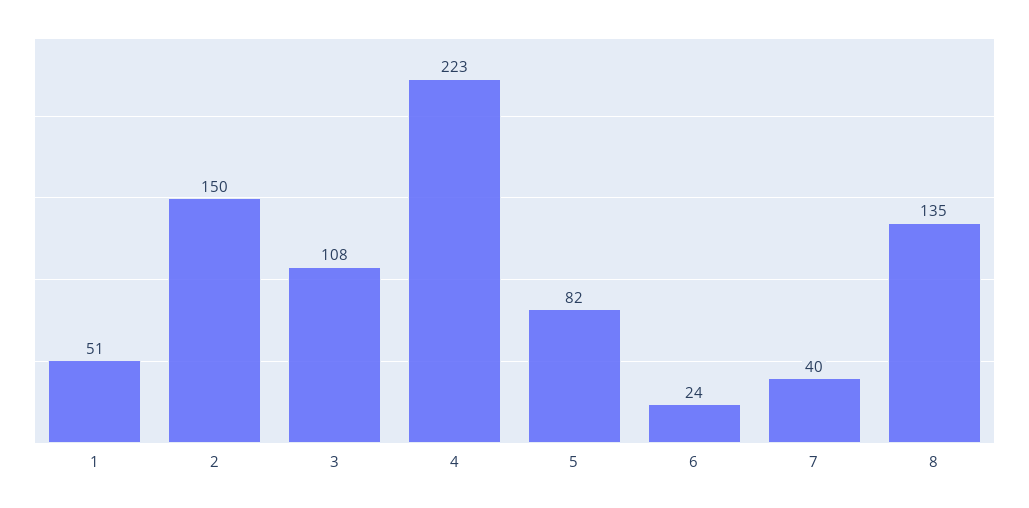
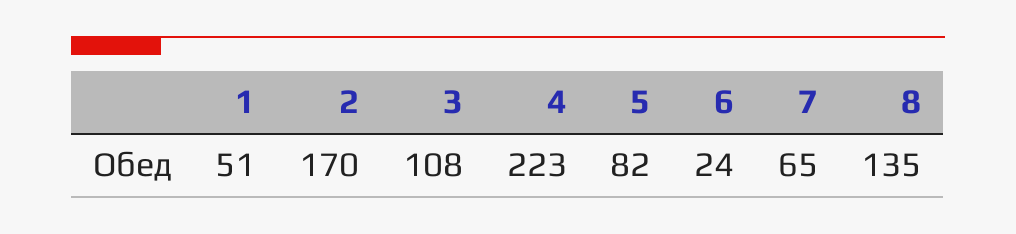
  {
    "1": 51,
-   "2": 150,
+   "2": 170,
    "3": 108,
    "4": 223,
    "5": 82,
    "6": 24,
-   "7": 40,
+   "7": 65,
    "8": 135
  }

